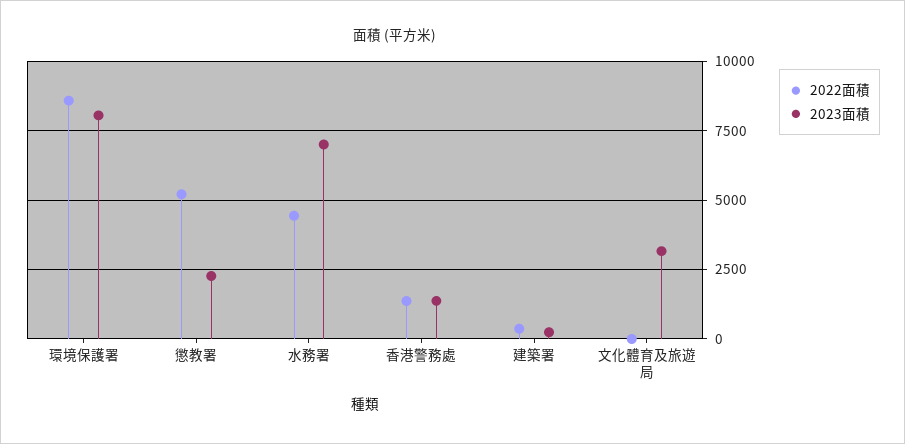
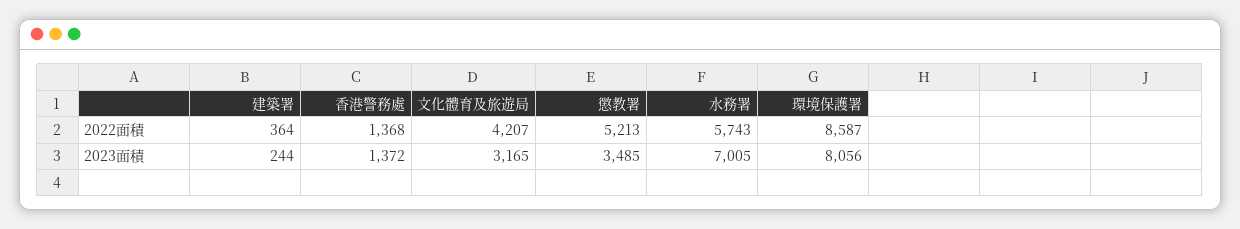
  {
    "2022面積": {
      "環境保護署": 8587,
      "懲教署": 5213,
-     "水務署": 4500,
+     "水務署": 5743,
      "香港警務處": 1368,
      "建築署": 364,
-     "文化體育及旅遊局": 0
+     "文化體育及旅遊局": 4207
    },
    "2023面積": {
      "環境保護署": 8056,
-     "懲教署": 2250,
+     "懲教署": 3485,
      "水務署": 7005,
      "香港警務處": 1372,
      "建築署": 244,
      "文化體育及旅遊局": 3165
    }
  }

